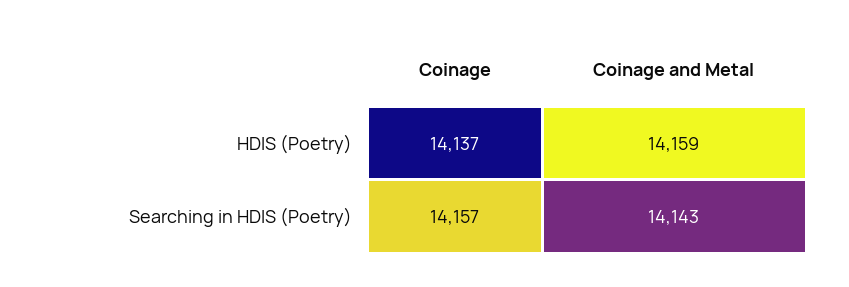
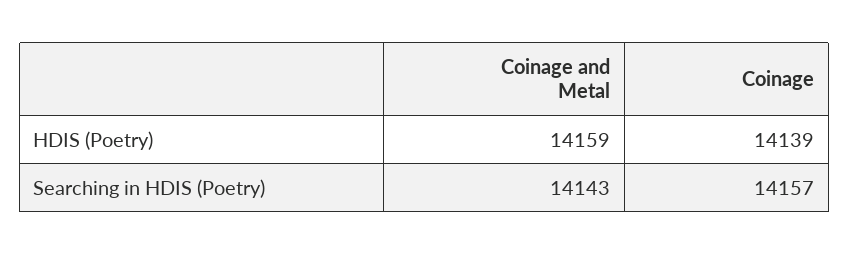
  {
    "Coinage": {
-     "HDIS (Poetry)": 14137,
+     "HDIS (Poetry)": 14139,
      "Searching in HDIS (Poetry)": 14157
    },
    "Coinage and Metal": {
      "HDIS (Poetry)": 14159,
      "Searching in HDIS (Poetry)": 14143
    }
  }

